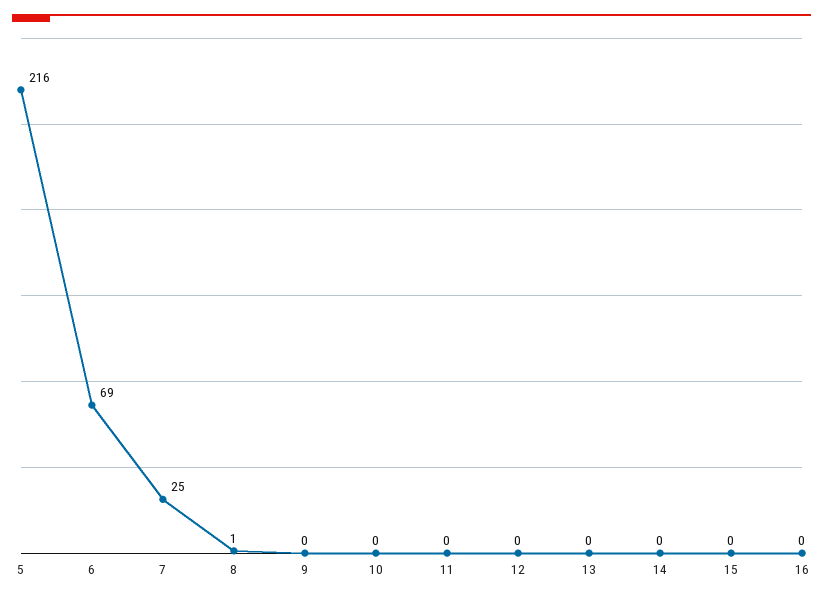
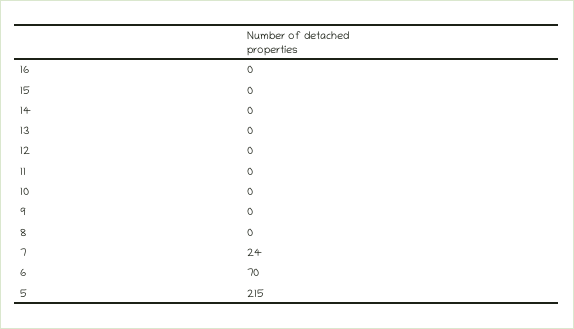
  {
-   "5": 216,
+   "5": 215,
-   "6": 69,
+   "6": 70,
-   "7": 25,
+   "7": 24,
-   "8": 1,
+   "8": 0,
    "9": 0,
    "10": 0,
    "11": 0,
    "12": 0,
    "13": 0,
    "14": 0,
    "15": 0,
    "16": 0
  }

